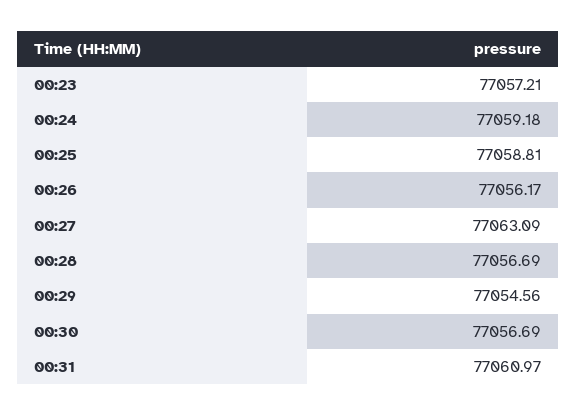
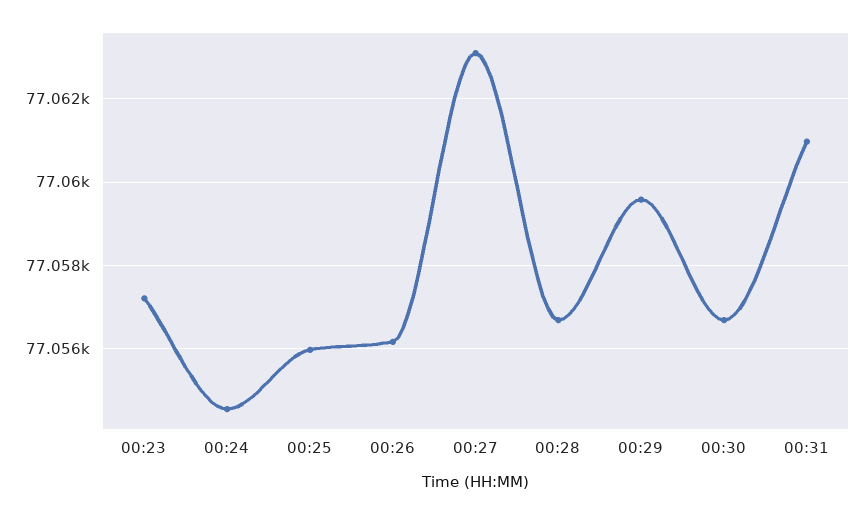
  {
    "00:23": 77057.21,
-   "00:24": 77059.18,
+   "00:24": 77054.6,
-   "00:25": 77058.81,
+   "00:25": 77056,
    "00:26": 77056.17,
    "00:27": 77063.09,
    "00:28": 77056.69,
-   "00:29": 77054.56,
+   "00:29": 77059.6,
    "00:30": 77056.69,
    "00:31": 77060.97
  }

